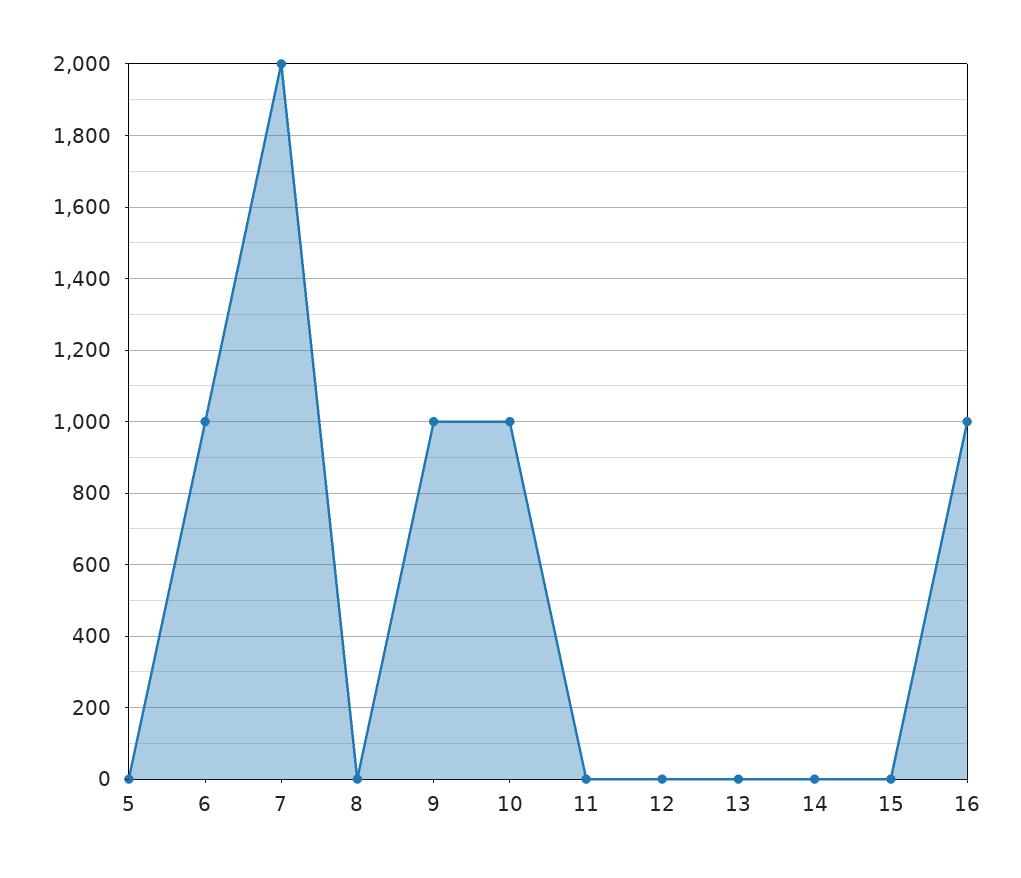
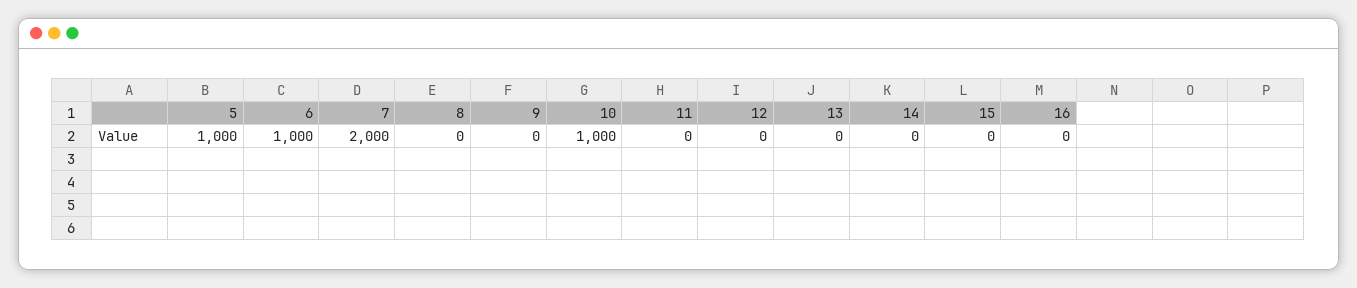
  {
-   "5": 0,
+   "5": 1000,
    "6": 1000,
    "7": 2000,
    "8": 0,
-   "9": 1000,
+   "9": 0,
    "10": 1000,
    "11": 0,
    "12": 0,
    "13": 0,
    "14": 0,
    "15": 0,
-   "16": 1000
+   "16": 0
  }

